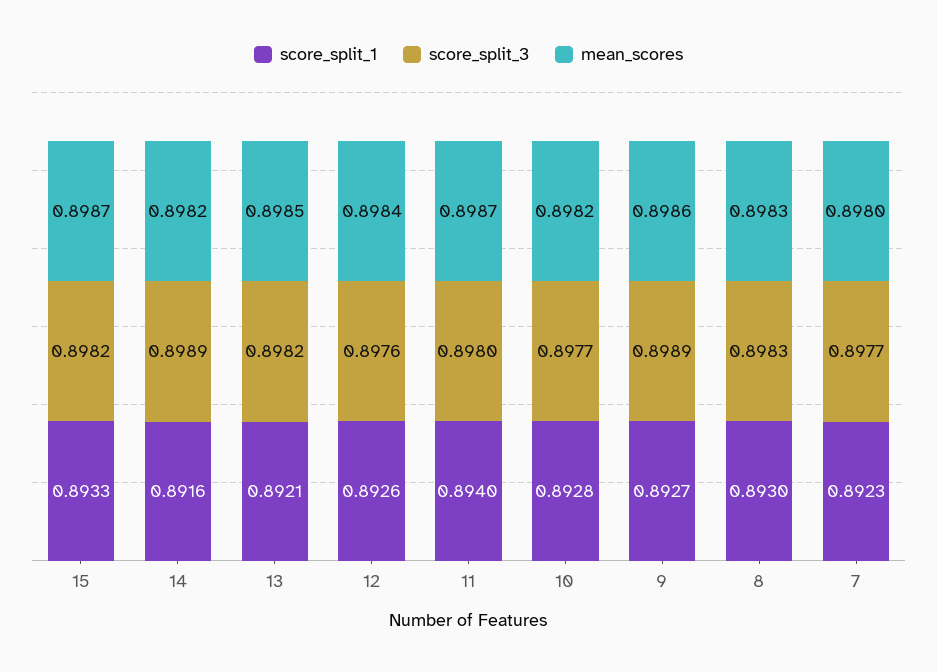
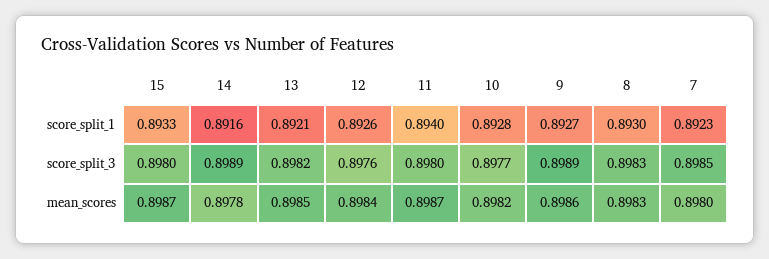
  {
    "score_split_1": {
      "15": 0.8933,
      "14": 0.8916,
      "13": 0.8921,
      "12": 0.8926,
      "11": 0.894,
      "10": 0.8928,
      "9": 0.8927,
      "8": 0.893,
      "7": 0.8923
    },
    "score_split_3": {
-     "15": 0.8982,
+     "15": 0.898,
      "14": 0.8989,
      "13": 0.8982,
      "12": 0.8976,
      "11": 0.898,
      "10": 0.8977,
      "9": 0.8989,
      "8": 0.8983,
-     "7": 0.8977
+     "7": 0.8985
    },
    "mean_scores": {
      "15": 0.8987,
-     "14": 0.8982,
+     "14": 0.8978,
      "13": 0.8985,
      "12": 0.8984,
      "11": 0.8987,
      "10": 0.8982,
      "9": 0.8986,
      "8": 0.8983,
      "7": 0.898
    }
  }

